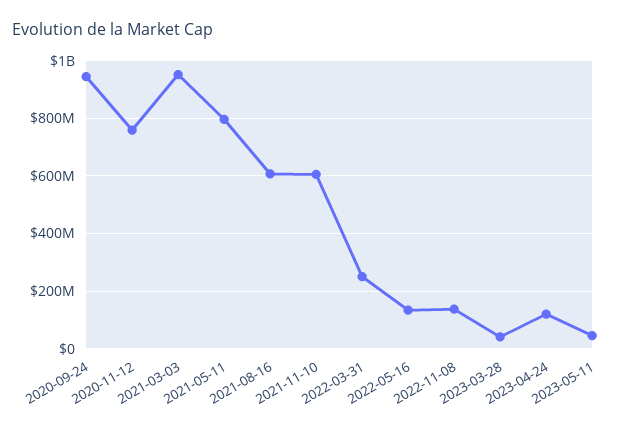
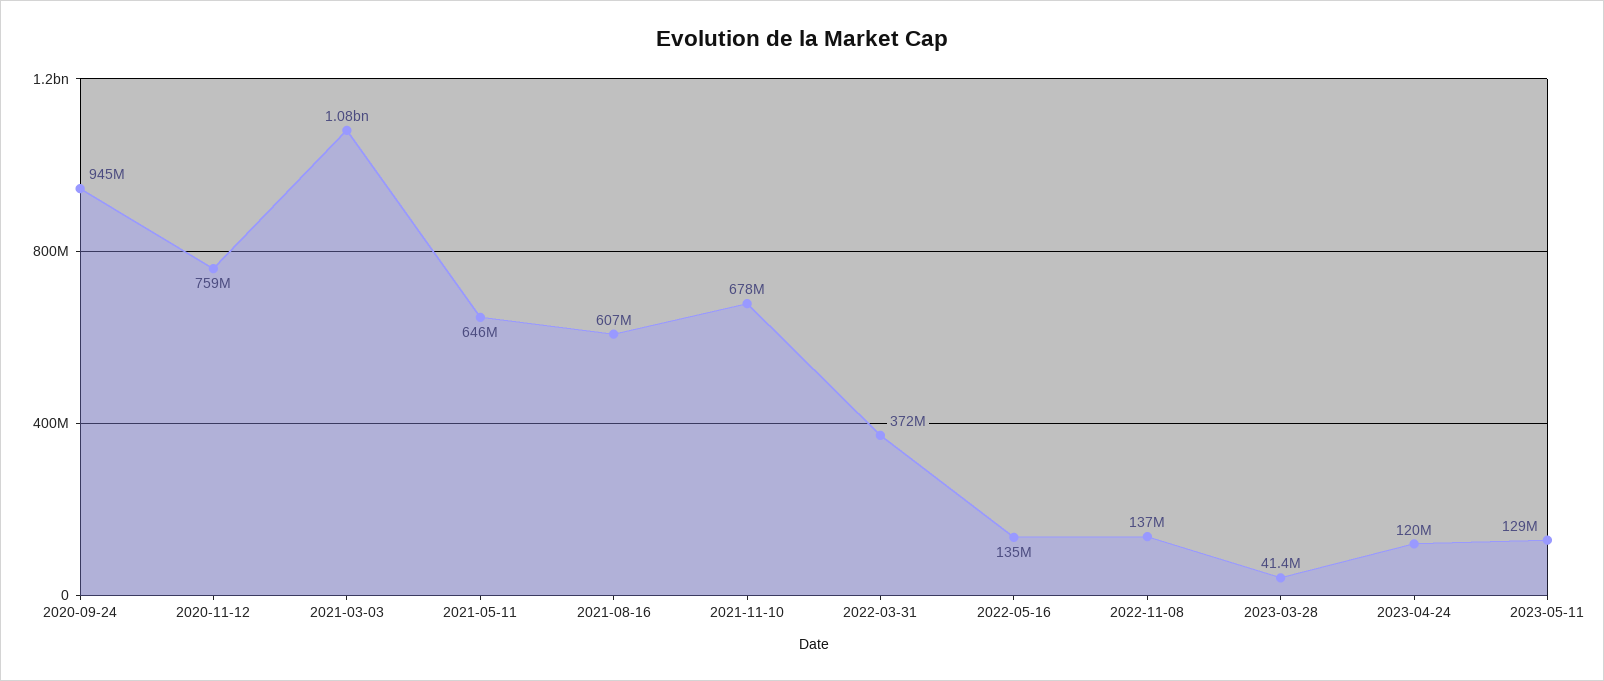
  {
    "2020-09-24": 945000000,
    "2020-11-12": 759000000,
-   "2021-03-03": 950000000,
+   "2021-03-03": 1080000000,
-   "2021-05-11": 800000000,
+   "2021-05-11": 646000000,
    "2021-08-16": 607000000,
-   "2021-11-10": 600000000,
+   "2021-11-10": 678000000,
-   "2022-03-31": 250000000,
+   "2022-03-31": 372000000,
    "2022-05-16": 135000000,
    "2022-11-08": 137000000,
    "2023-03-28": 41400000,
    "2023-04-24": 120000000,
-   "2023-05-11": 50000000
+   "2023-05-11": 129000000
  }

